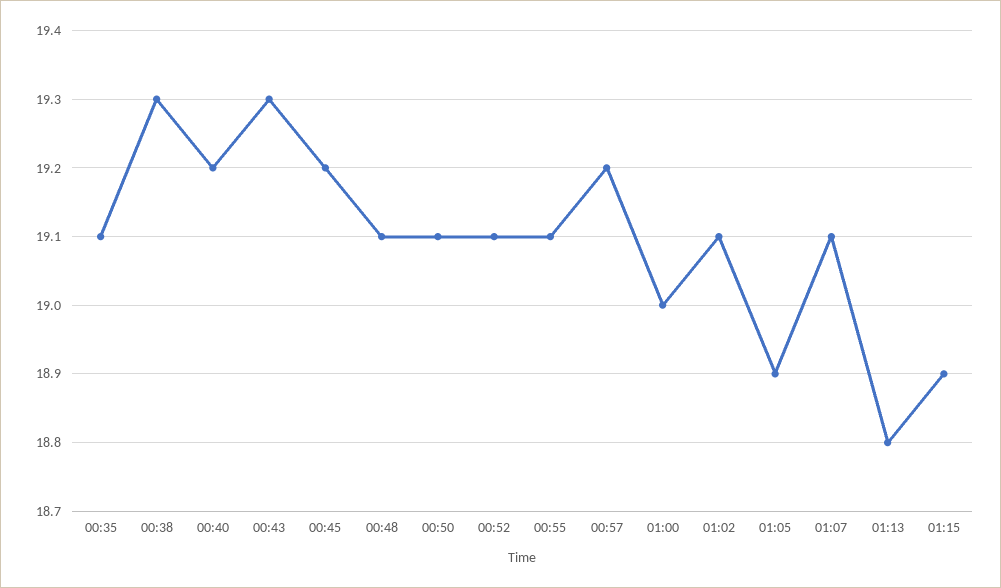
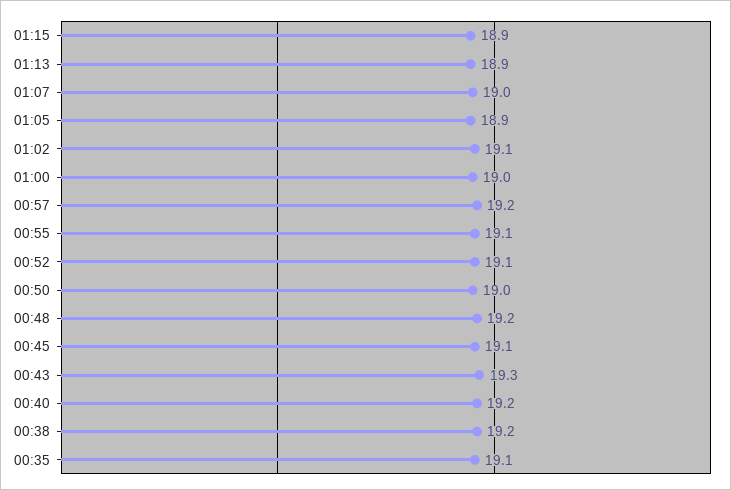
  {
    "00:35": 19.1,
-   "00:38": 19.3,
+   "00:38": 19.2,
    "00:40": 19.2,
    "00:43": 19.3,
-   "00:45": 19.2,
+   "00:45": 19.1,
-   "00:48": 19.1,
+   "00:48": 19.2,
-   "00:50": 19.1,
+   "00:50": 19,
    "00:52": 19.1,
    "00:55": 19.1,
    "00:57": 19.2,
    "01:00": 19,
    "01:02": 19.1,
    "01:05": 18.9,
-   "01:07": 19.1,
+   "01:07": 19,
-   "01:13": 18.8,
+   "01:13": 18.9,
    "01:15": 18.9
  }

